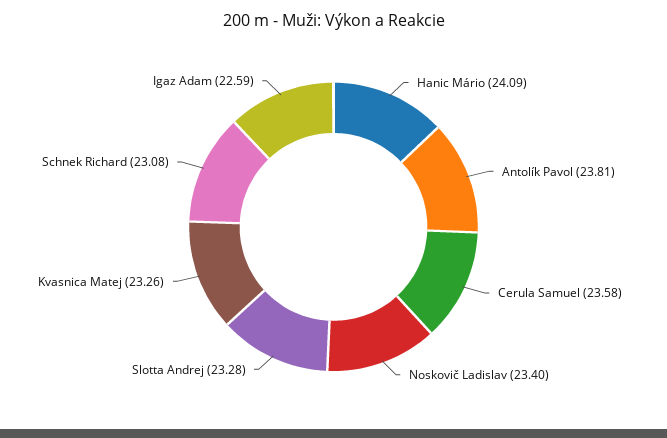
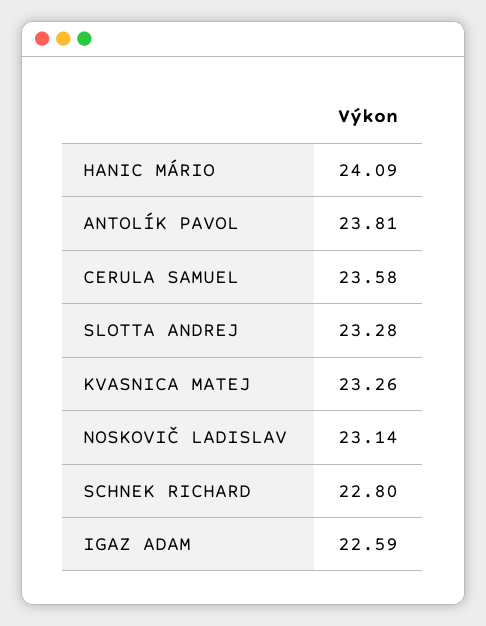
  {
    "Hanic Mário": 24.09,
    "Antolík Pavol": 23.81,
    "Cerula Samuel": 23.58,
-   "Noskovič Ladislav": 23.4,
+   "Noskovič Ladislav": 23.14,
    "Slotta Andrej": 23.28,
    "Kvasnica Matej": 23.26,
-   "Schnek Richard": 23.08,
+   "Schnek Richard": 22.8,
    "Igaz Adam": 22.59
  }

